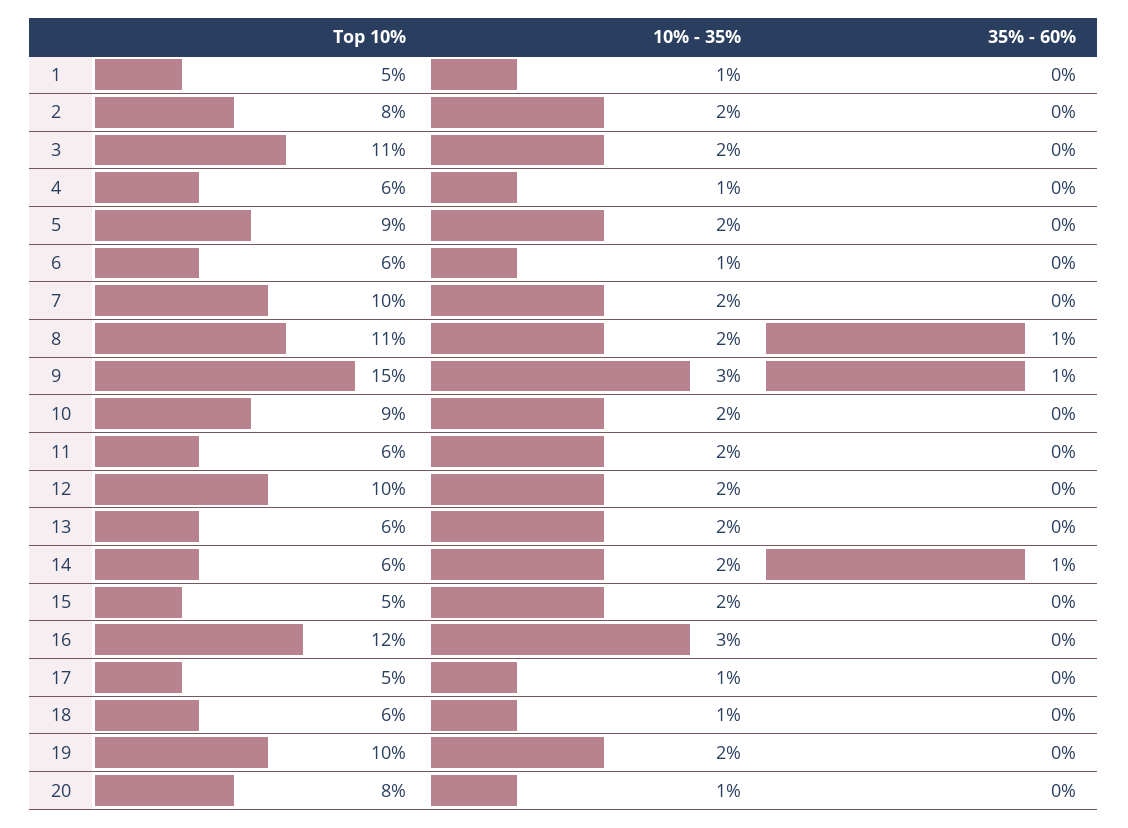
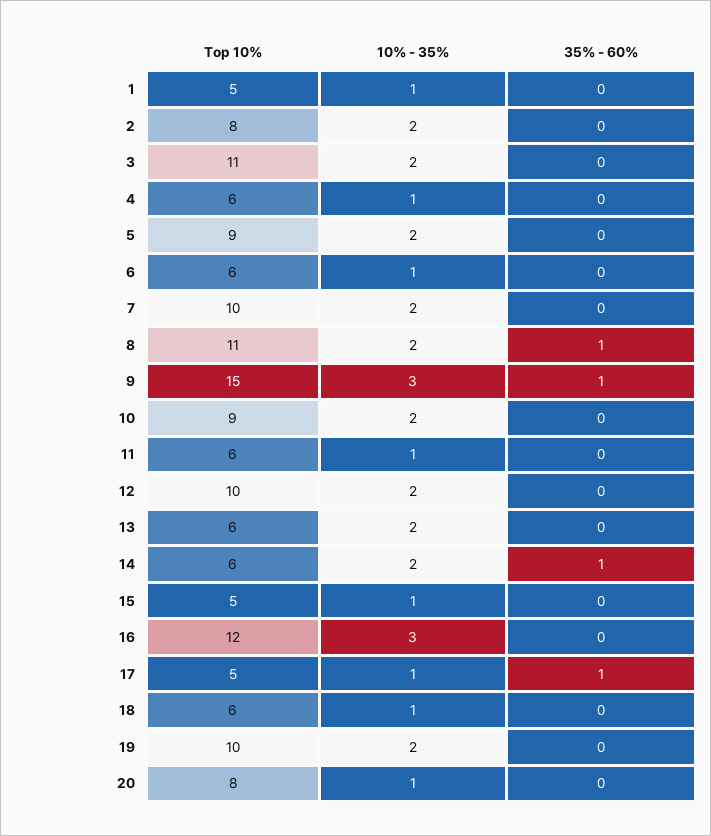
  {
    "Top 10%": {
      "1": 5,
      "2": 8,
      "3": 11,
      "4": 6,
      "5": 9,
      "6": 6,
      "7": 10,
      "8": 11,
      "9": 15,
      "10": 9,
      "11": 6,
      "12": 10,
      "13": 6,
      "14": 6,
      "15": 5,
      "16": 12,
      "17": 5,
      "18": 6,
      "19": 10,
      "20": 8
    },
    "10% - 35%": {
      "1": 1,
      "2": 2,
      "3": 2,
      "4": 1,
      "5": 2,
      "6": 1,
      "7": 2,
      "8": 2,
      "9": 3,
      "10": 2,
-     "11": 2,
+     "11": 1,
      "12": 2,
      "13": 2,
      "14": 2,
-     "15": 2,
+     "15": 1,
      "16": 3,
      "17": 1,
      "18": 1,
      "19": 2,
      "20": 1
    },
    "35% - 60%": {
      "1": 0,
      "2": 0,
      "3": 0,
      "4": 0,
      "5": 0,
      "6": 0,
      "7": 0,
      "8": 1,
      "9": 1,
      "10": 0,
      "11": 0,
      "12": 0,
      "13": 0,
      "14": 1,
      "15": 0,
      "16": 0,
-     "17": 0,
+     "17": 1,
      "18": 0,
      "19": 0,
      "20": 0
    }
  }

